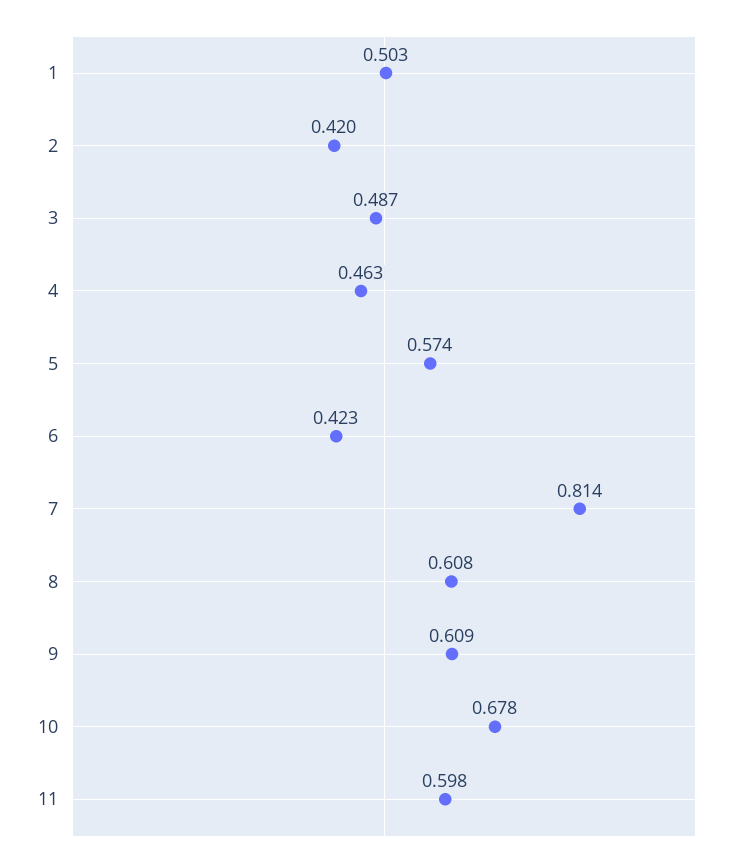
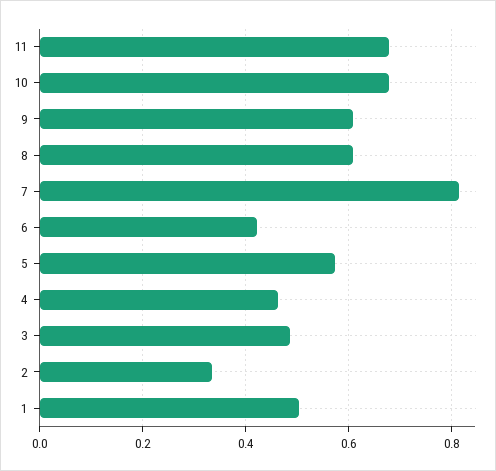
  {
    "1": 0.503,
-   "2": 0.42,
+   "2": 0.34,
    "3": 0.487,
    "4": 0.463,
    "5": 0.574,
    "6": 0.423,
    "7": 0.814,
    "8": 0.608,
    "9": 0.609,
    "10": 0.678,
-   "11": 0.598
+   "11": 0.68
  }

